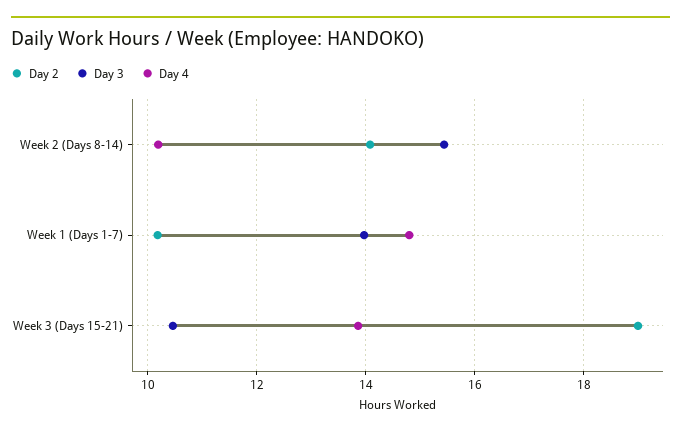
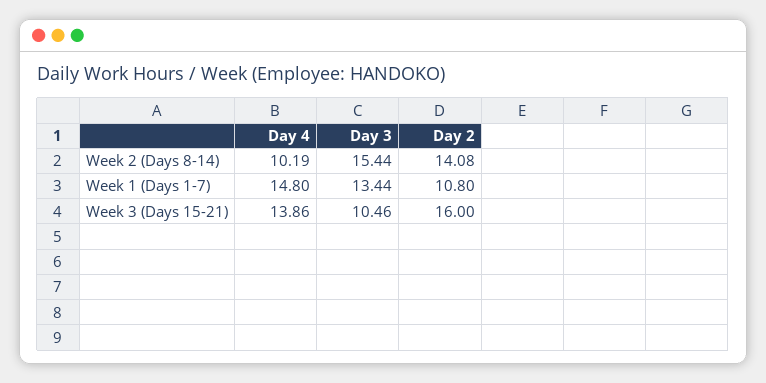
  {
    "Day 2": {
      "Week 2 (Days 8-14)": 14.08,
-     "Week 1 (Days 1-7)": 10.2,
+     "Week 1 (Days 1-7)": 10.8,
-     "Week 3 (Days 15-21)": 19
+     "Week 3 (Days 15-21)": 16
    },
    "Day 3": {
      "Week 2 (Days 8-14)": 15.44,
-     "Week 1 (Days 1-7)": 14,
+     "Week 1 (Days 1-7)": 13.44,
      "Week 3 (Days 15-21)": 10.46
    },
    "Day 4": {
      "Week 2 (Days 8-14)": 10.19,
      "Week 1 (Days 1-7)": 14.8,
      "Week 3 (Days 15-21)": 13.86
    }
  }

